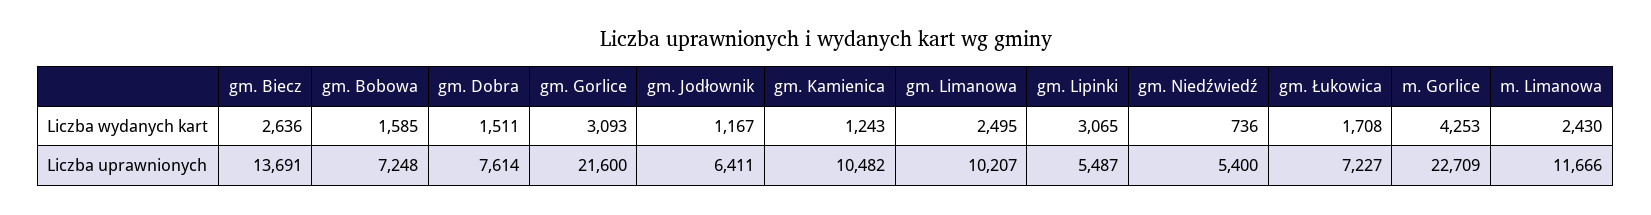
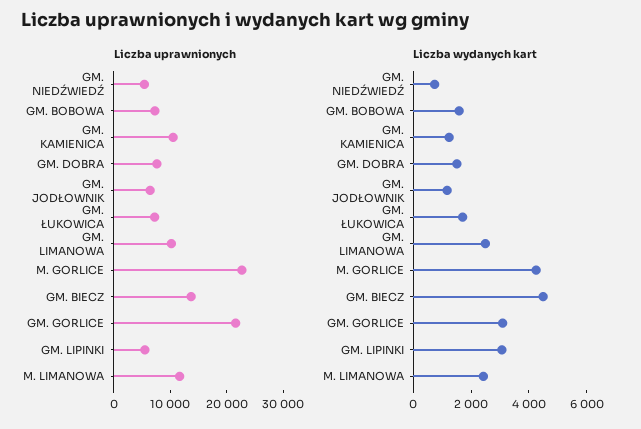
  {
    "Liczba wydanych kart": {
-     "gm. Biecz": 2636,
+     "gm. Biecz": 4500,
      "gm. Bobowa": 1585,
      "gm. Dobra": 1511,
      "gm. Gorlice": 3093,
      "gm. Jodłownik": 1167,
      "gm. Kamienica": 1243,
      "gm. Limanowa": 2495,
      "gm. Lipinki": 3065,
      "gm. Niedźwiedź": 736,
      "gm. Łukowica": 1708,
      "m. Gorlice": 4253,
      "m. Limanowa": 2430
    },
    "Liczba uprawnionych": {
      "gm. Biecz": 13691,
      "gm. Bobowa": 7248,
      "gm. Dobra": 7614,
      "gm. Gorlice": 21600,
      "gm. Jodłownik": 6411,
      "gm. Kamienica": 10482,
      "gm. Limanowa": 10207,
      "gm. Lipinki": 5487,
      "gm. Niedźwiedź": 5400,
      "gm. Łukowica": 7227,
      "m. Gorlice": 22709,
      "m. Limanowa": 11666
    }
  }

